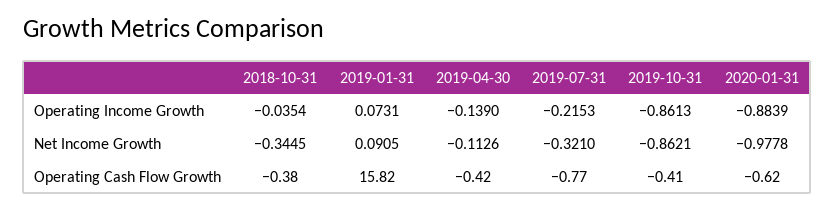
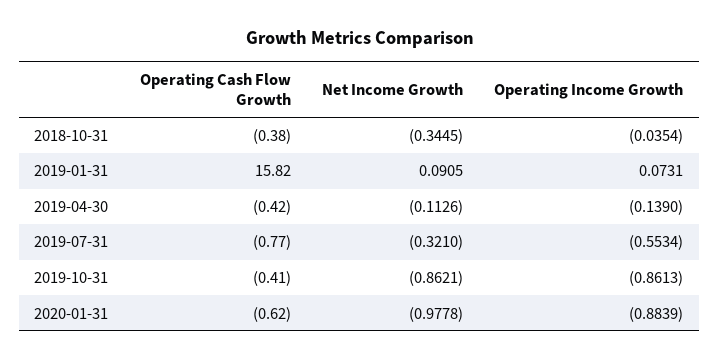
  {
    "2018-10-31": {
      "Operating Income Growth": -0.0354,
      "Net Income Growth": -0.3445,
      "Operating Cash Flow Growth": -0.38
    },
    "2019-01-31": {
      "Operating Income Growth": 0.0731,
      "Net Income Growth": 0.0905,
      "Operating Cash Flow Growth": 15.82
    },
    "2019-04-30": {
      "Operating Income Growth": -0.139,
      "Net Income Growth": -0.1126,
      "Operating Cash Flow Growth": -0.42
    },
    "2019-07-31": {
-     "Operating Income Growth": -0.2153,
+     "Operating Income Growth": -0.5534,
      "Net Income Growth": -0.321,
      "Operating Cash Flow Growth": -0.77
    },
    "2019-10-31": {
      "Operating Income Growth": -0.8613,
      "Net Income Growth": -0.8621,
      "Operating Cash Flow Growth": -0.41
    },
    "2020-01-31": {
      "Operating Income Growth": -0.8839,
      "Net Income Growth": -0.9778,
      "Operating Cash Flow Growth": -0.62
    }
  }

